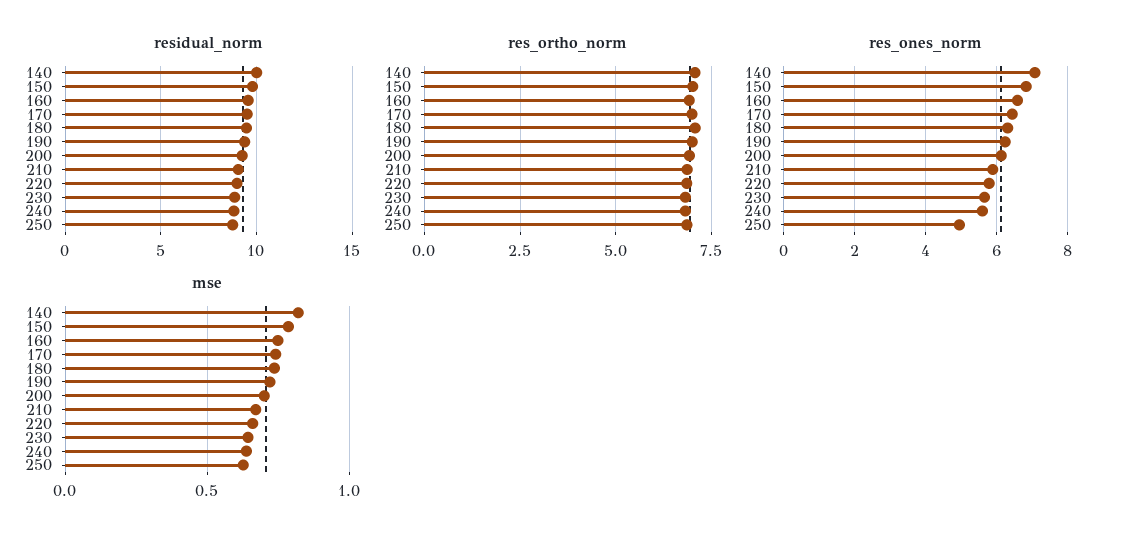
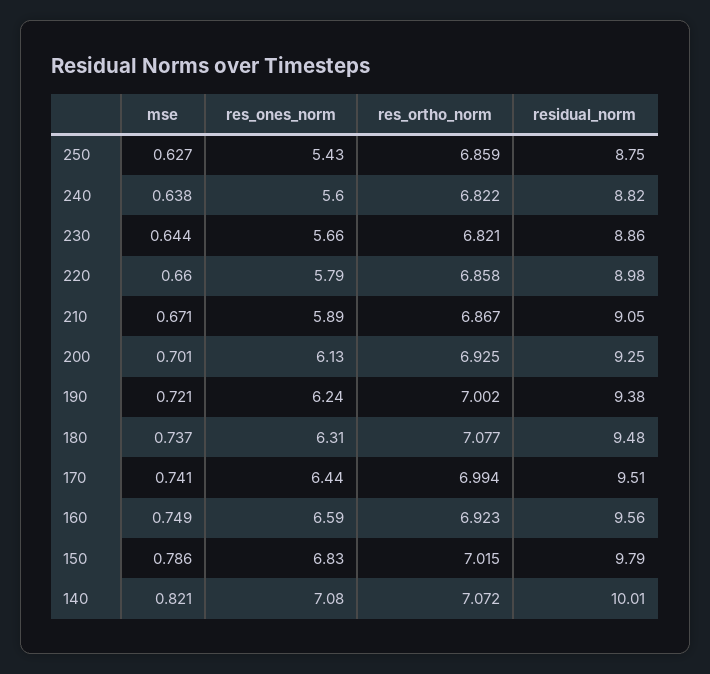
  {
    "residual_norm": {
      "140": 10.01,
      "150": 9.79,
      "160": 9.56,
      "170": 9.51,
      "180": 9.48,
      "190": 9.38,
      "200": 9.25,
      "210": 9.05,
      "220": 8.98,
      "230": 8.86,
      "240": 8.82,
      "250": 8.75
    },
    "res_ortho_norm": {
      "140": 7.072,
      "150": 7.015,
      "160": 6.923,
      "170": 6.994,
      "180": 7.077,
      "190": 7.002,
      "200": 6.925,
      "210": 6.867,
      "220": 6.858,
      "230": 6.821,
      "240": 6.822,
      "250": 6.859
    },
    "res_ones_norm": {
      "140": 7.08,
      "150": 6.83,
      "160": 6.59,
      "170": 6.44,
      "180": 6.31,
      "190": 6.24,
      "200": 6.13,
      "210": 5.89,
      "220": 5.79,
      "230": 5.66,
      "240": 5.6,
-     "250": 5
+     "250": 5.43
    },
    "mse": {
      "140": 0.821,
      "150": 0.786,
      "160": 0.749,
      "170": 0.741,
      "180": 0.737,
      "190": 0.721,
      "200": 0.701,
      "210": 0.671,
      "220": 0.66,
      "230": 0.644,
      "240": 0.638,
      "250": 0.627
    }
  }

